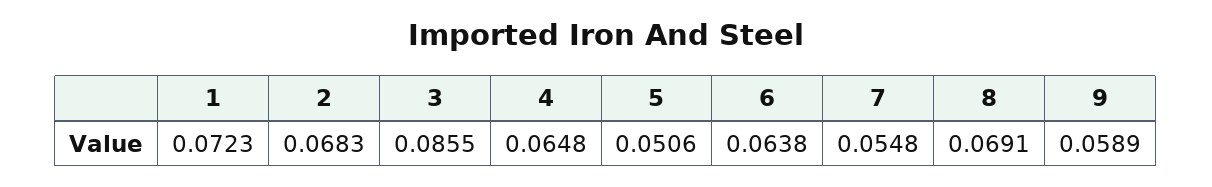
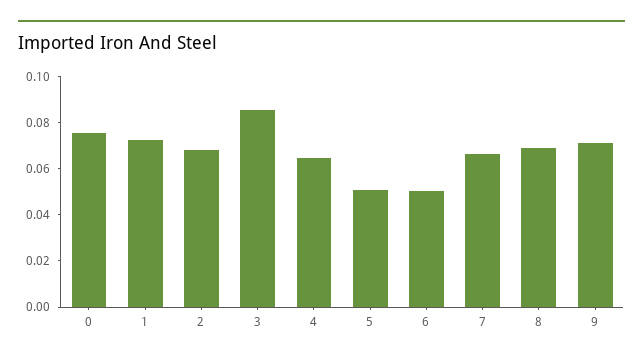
  {
    "1": 0.0723,
    "2": 0.0683,
    "3": 0.0855,
    "4": 0.0648,
    "5": 0.0506,
-   "6": 0.0638,
+   "6": 0.05,
-   "7": 0.0548,
+   "7": 0.065,
    "8": 0.0691,
-   "9": 0.0589
+   "9": 0.07,
+   "0": 0.075
  }

